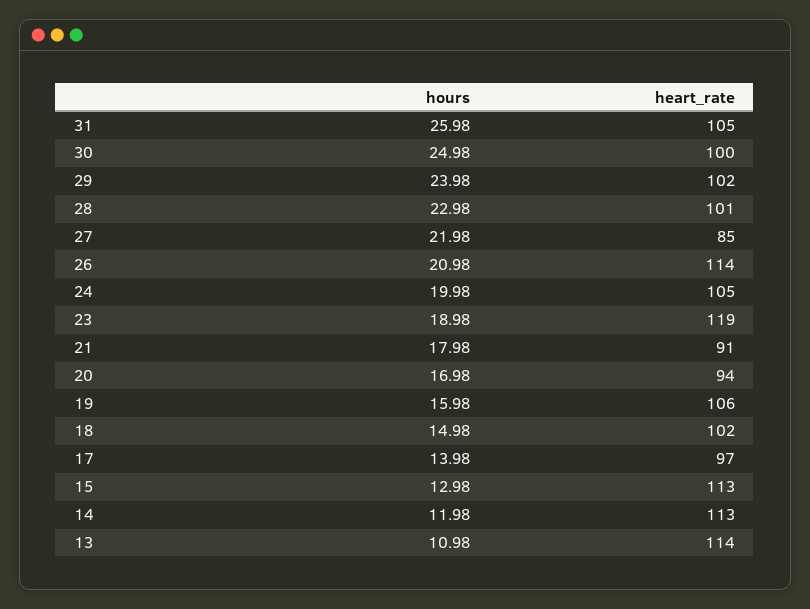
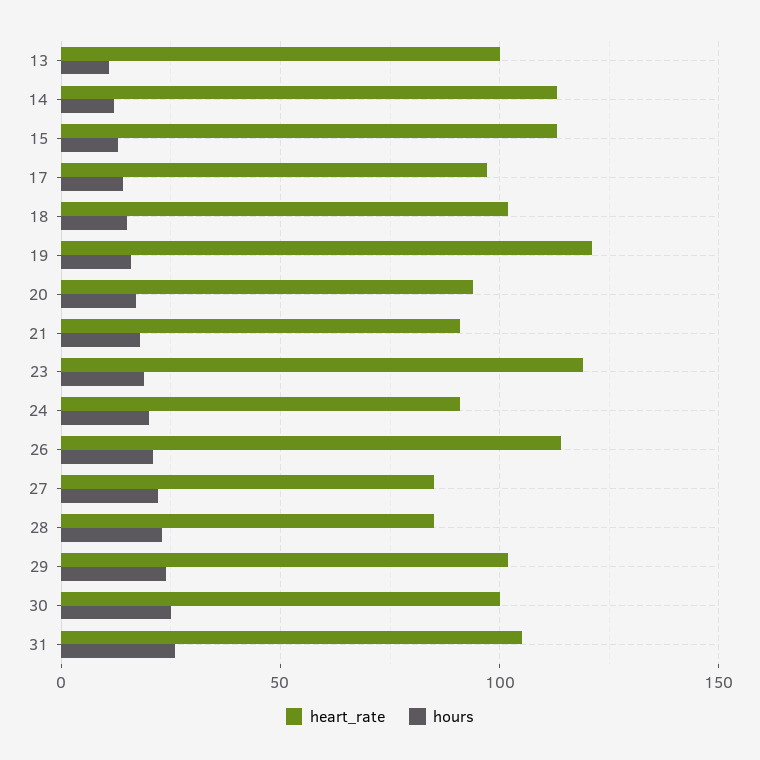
  {
    "hours": {
      "31": 25.98,
      "30": 24.98,
      "29": 23.98,
      "28": 22.98,
      "27": 21.98,
      "26": 20.98,
      "24": 19.98,
      "23": 18.98,
      "21": 17.98,
      "20": 16.98,
      "19": 15.98,
      "18": 14.98,
      "17": 13.98,
      "15": 12.98,
      "14": 11.98,
      "13": 10.98
    },
    "heart_rate": {
      "31": 105,
      "30": 100,
      "29": 102,
-     "28": 101,
+     "28": 85,
      "27": 85,
      "26": 114,
-     "24": 105,
+     "24": 90,
      "23": 119,
      "21": 91,
      "20": 94,
-     "19": 106,
+     "19": 120,
      "18": 102,
      "17": 97,
      "15": 113,
      "14": 113,
-     "13": 114
+     "13": 100
    }
  }

